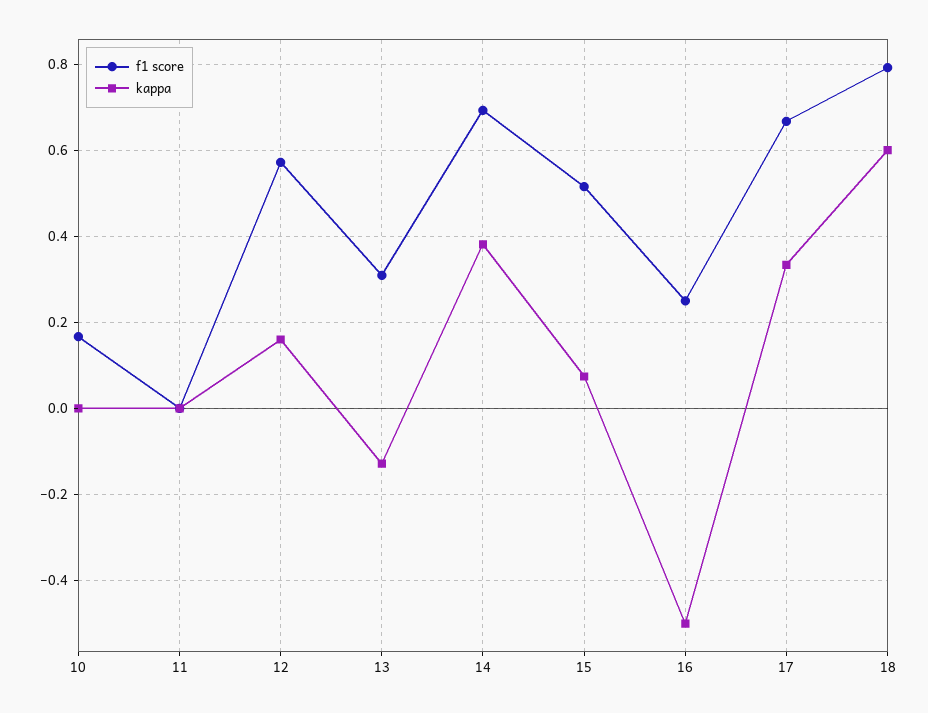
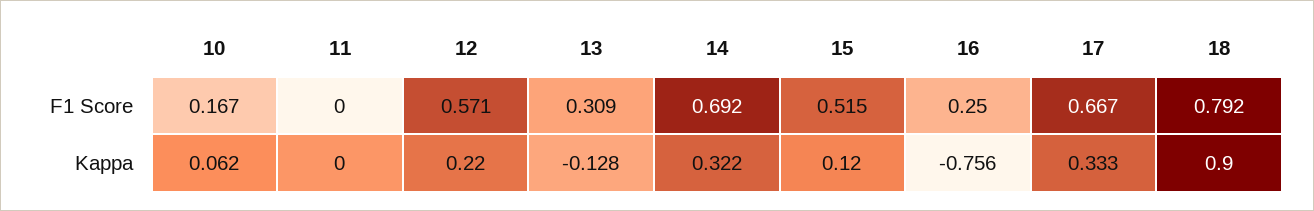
  {
    "f1 score": {
      "10": 0.167,
      "11": 0,
      "12": 0.571,
      "13": 0.309,
      "14": 0.692,
      "15": 0.515,
      "16": 0.25,
      "17": 0.667,
      "18": 0.792
    },
    "kappa": {
-     "10": 0,
+     "10": 0.062,
      "11": 0,
-     "12": 0.16,
+     "12": 0.22,
      "13": -0.128,
-     "14": 0.38,
+     "14": 0.322,
-     "15": 0.08,
+     "15": 0.12,
-     "16": -0.5,
+     "16": -0.756,
      "17": 0.333,
-     "18": 0.6
+     "18": 0.9
    }
  }

